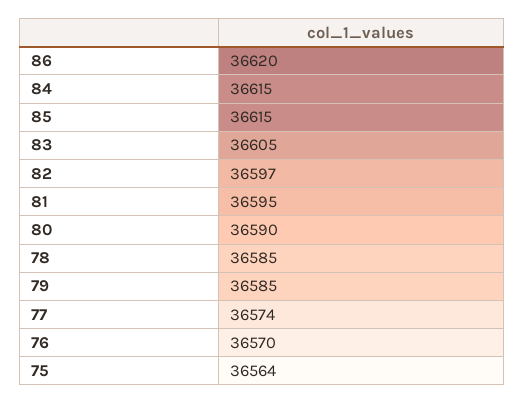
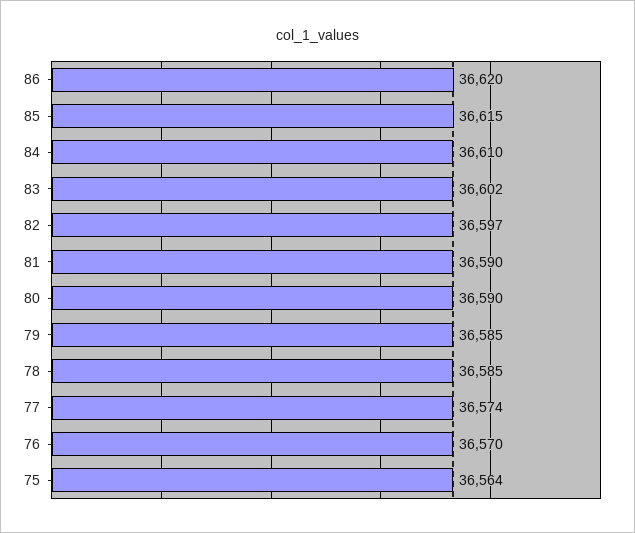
  {
    "86": 36620,
-   "84": 36615,
+   "84": 36610,
    "85": 36615,
-   "83": 36605,
+   "83": 36602,
    "82": 36597,
-   "81": 36595,
+   "81": 36590,
    "80": 36590,
    "78": 36585,
    "79": 36585,
    "77": 36574,
    "76": 36570,
    "75": 36564
  }

